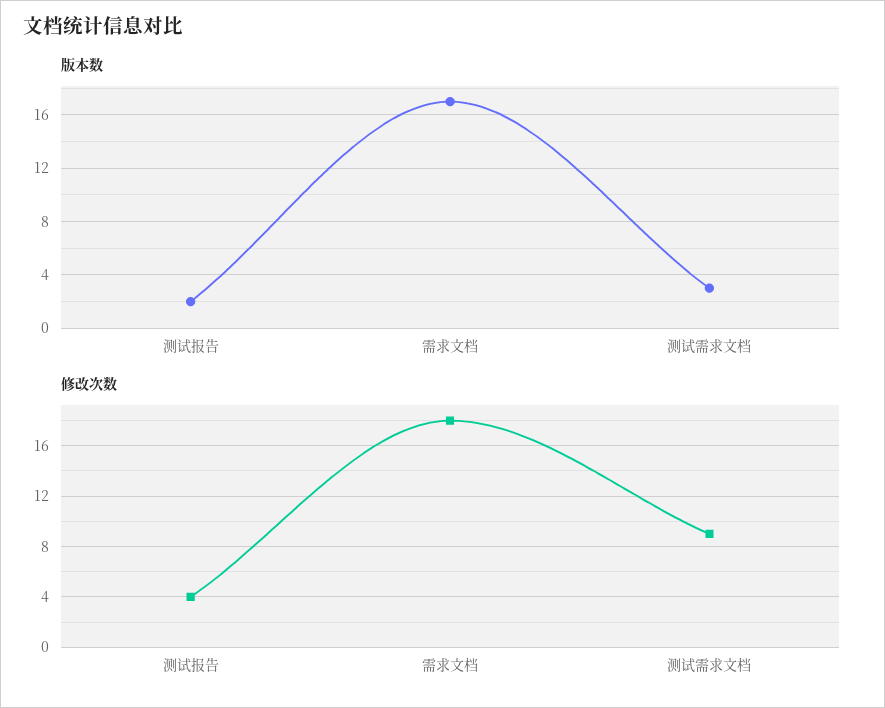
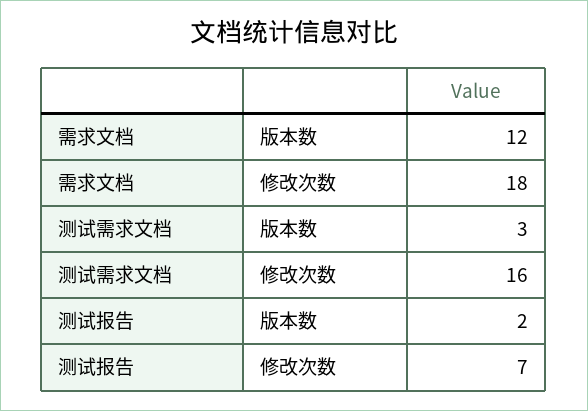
  {
    "版本数": {
      "测试报告": 2,
-     "需求文档": 17,
+     "需求文档": 12,
      "测试需求文档": 3
    },
    "修改次数": {
-     "测试报告": 4,
+     "测试报告": 7,
      "需求文档": 18,
-     "测试需求文档": 9
+     "测试需求文档": 16
    }
  }

